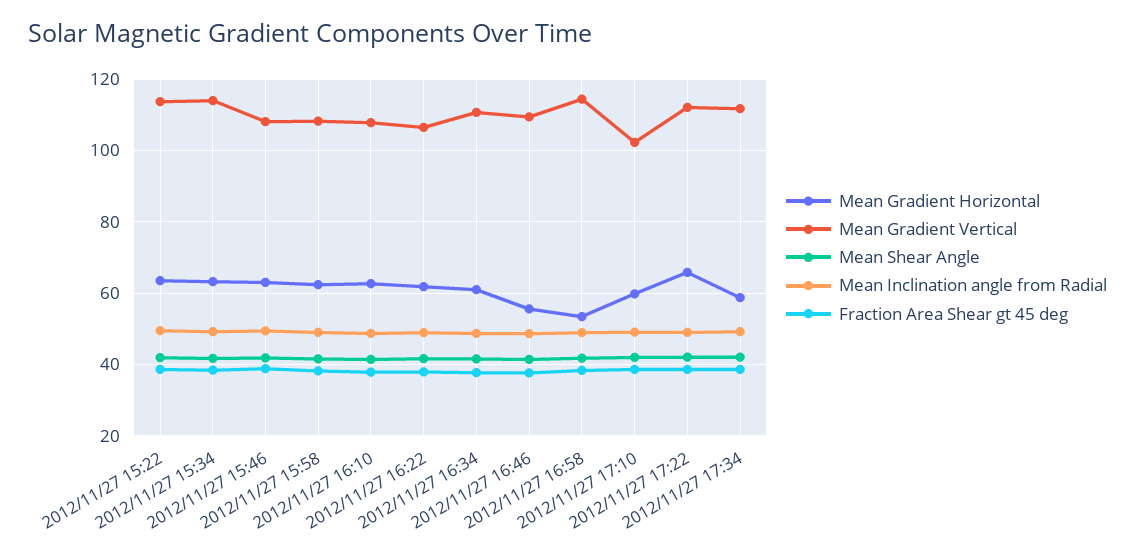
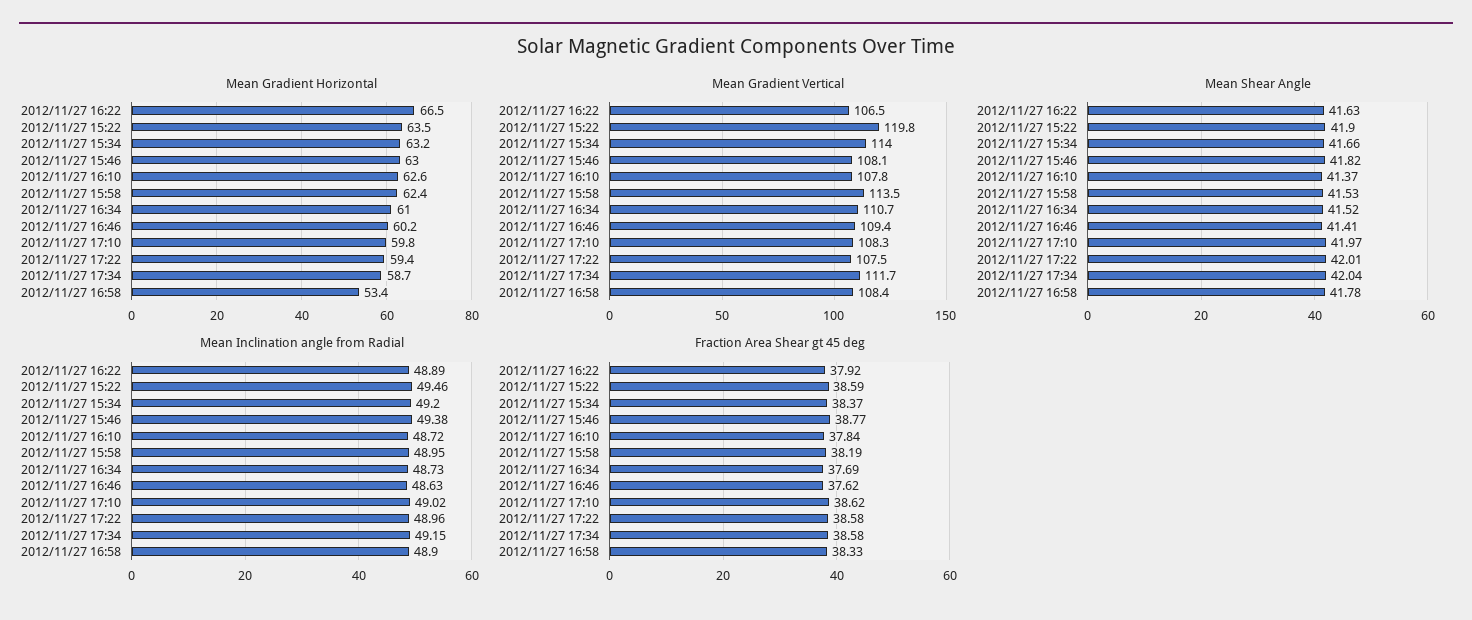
  {
    "Mean Gradient Horizontal": {
      "2012/11/27 15:22": 63.5,
      "2012/11/27 15:34": 63.2,
      "2012/11/27 15:46": 63,
      "2012/11/27 15:58": 62.4,
      "2012/11/27 16:10": 62.6,
-     "2012/11/27 16:22": 62,
+     "2012/11/27 16:22": 66.5,
      "2012/11/27 16:34": 61,
-     "2012/11/27 16:46": 56,
+     "2012/11/27 16:46": 60.2,
      "2012/11/27 16:58": 53.4,
      "2012/11/27 17:10": 59.8,
-     "2012/11/27 17:22": 66,
+     "2012/11/27 17:22": 59.4,
      "2012/11/27 17:34": 58.7
    },
    "Mean Gradient Vertical": {
-     "2012/11/27 15:22": 114,
+     "2012/11/27 15:22": 119.8,
      "2012/11/27 15:34": 114,
      "2012/11/27 15:46": 108.1,
-     "2012/11/27 15:58": 108,
+     "2012/11/27 15:58": 113.5,
      "2012/11/27 16:10": 107.8,
      "2012/11/27 16:22": 106.5,
      "2012/11/27 16:34": 110.7,
      "2012/11/27 16:46": 109.4,
-     "2012/11/27 16:58": 114,
+     "2012/11/27 16:58": 108.4,
-     "2012/11/27 17:10": 102,
+     "2012/11/27 17:10": 108.3,
-     "2012/11/27 17:22": 112,
+     "2012/11/27 17:22": 107.5,
      "2012/11/27 17:34": 111.7
    },
    "Mean Shear Angle": {
      "2012/11/27 15:22": 41.9,
      "2012/11/27 15:34": 41.66,
      "2012/11/27 15:46": 41.82,
      "2012/11/27 15:58": 41.53,
      "2012/11/27 16:10": 41.37,
      "2012/11/27 16:22": 41.63,
      "2012/11/27 16:34": 41.52,
      "2012/11/27 16:46": 41.41,
      "2012/11/27 16:58": 41.78,
      "2012/11/27 17:10": 41.97,
      "2012/11/27 17:22": 42.01,
      "2012/11/27 17:34": 42.04
    },
    "Mean Inclination angle from Radial": {
      "2012/11/27 15:22": 49.46,
      "2012/11/27 15:34": 49.2,
      "2012/11/27 15:46": 49.38,
      "2012/11/27 15:58": 48.95,
      "2012/11/27 16:10": 48.72,
      "2012/11/27 16:22": 48.89,
      "2012/11/27 16:34": 48.73,
      "2012/11/27 16:46": 48.63,
      "2012/11/27 16:58": 48.9,
      "2012/11/27 17:10": 49.02,
      "2012/11/27 17:22": 48.96,
      "2012/11/27 17:34": 49.15
    },
    "Fraction Area Shear gt 45 deg": {
      "2012/11/27 15:22": 38.59,
      "2012/11/27 15:34": 38.37,
      "2012/11/27 15:46": 38.77,
      "2012/11/27 15:58": 38.19,
      "2012/11/27 16:10": 37.84,
      "2012/11/27 16:22": 37.92,
      "2012/11/27 16:34": 37.69,
      "2012/11/27 16:46": 37.62,
      "2012/11/27 16:58": 38.33,
      "2012/11/27 17:10": 38.62,
      "2012/11/27 17:22": 38.58,
      "2012/11/27 17:34": 38.58
    }
  }

